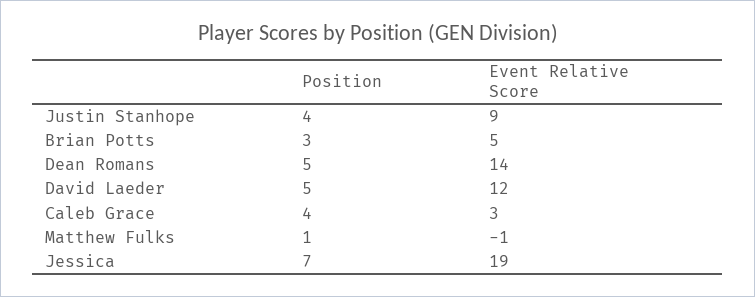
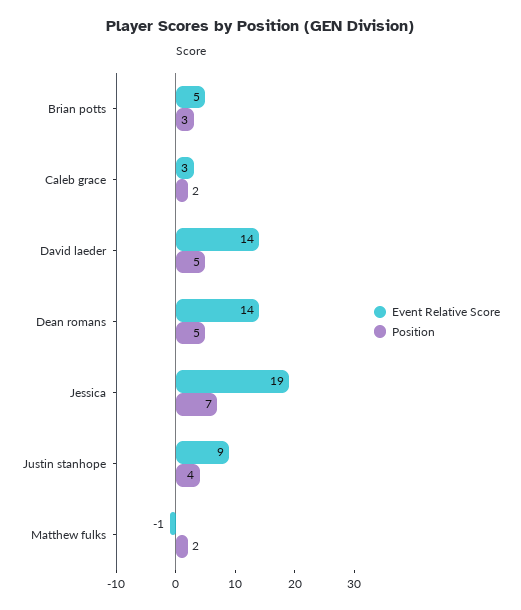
  {
    "Position": {
      "Justin Stanhope": 4,
      "Brian Potts": 3,
      "Dean Romans": 5,
      "David Laeder": 5,
-     "Caleb Grace": 4,
+     "Caleb Grace": 2,
-     "Matthew Fulks": 1,
+     "Matthew Fulks": 2,
      "Jessica": 7
    },
    "Event Relative Score": {
      "Justin Stanhope": 9,
      "Brian Potts": 5,
      "Dean Romans": 14,
-     "David Laeder": 12,
+     "David Laeder": 14,
      "Caleb Grace": 3,
      "Matthew Fulks": -1,
      "Jessica": 19
    }
  }

